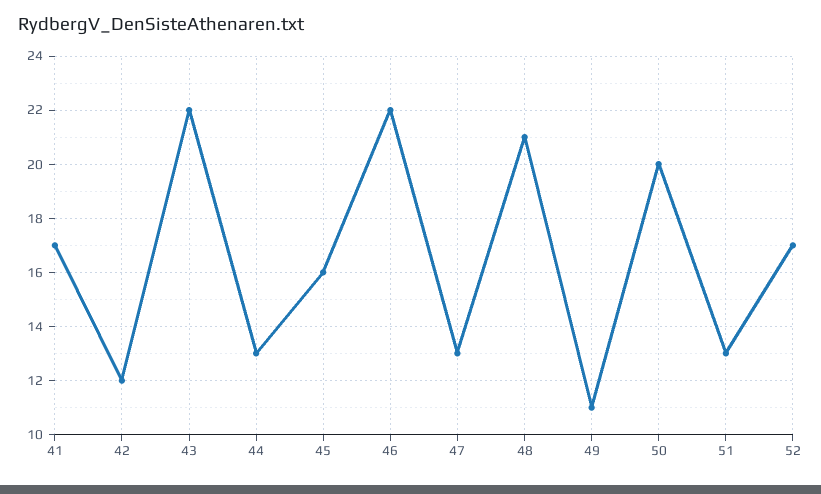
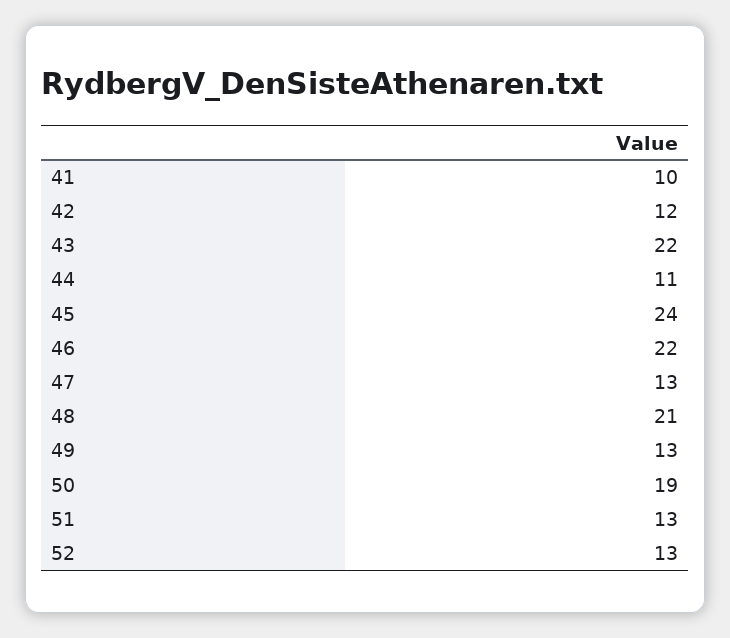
  {
-   "41": 17,
+   "41": 10,
    "42": 12,
    "43": 22,
-   "44": 13,
+   "44": 11,
-   "45": 16,
+   "45": 24,
    "46": 22,
    "47": 13,
    "48": 21,
-   "49": 11,
+   "49": 13,
-   "50": 20,
+   "50": 19,
    "51": 13,
-   "52": 17
+   "52": 13
  }

